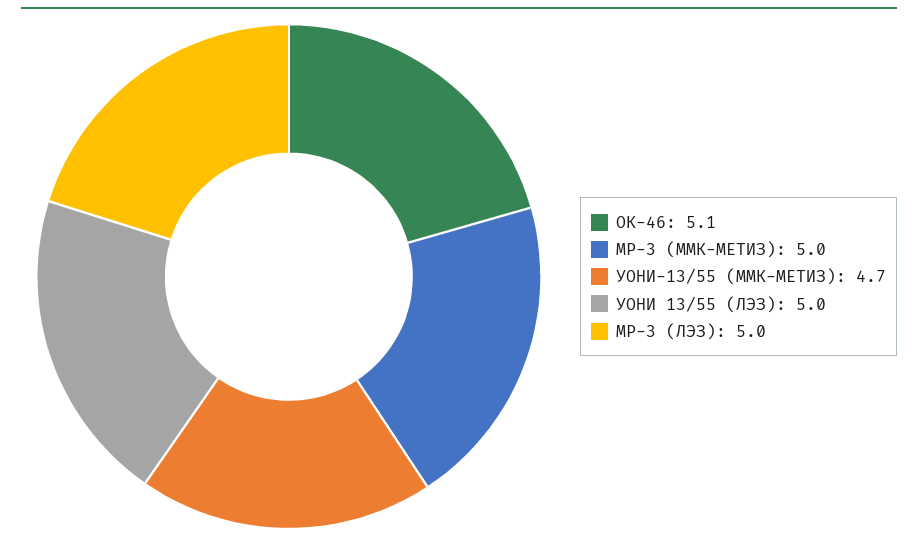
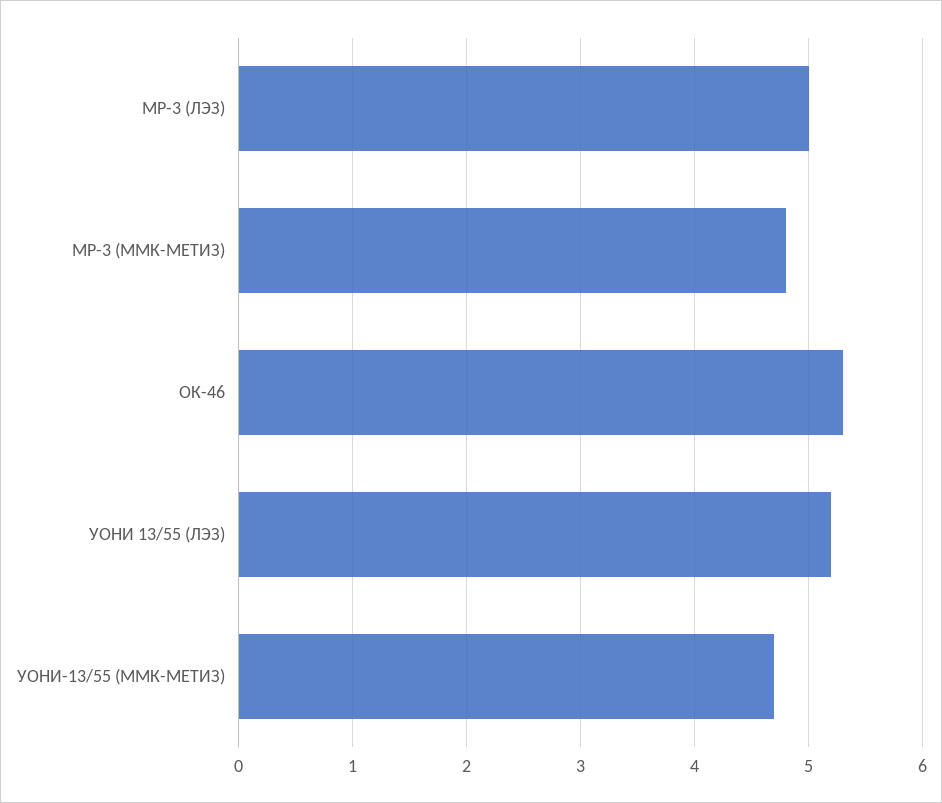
  {
-   "ОК-46": 5.1,
+   "ОК-46": 5.3,
-   "МР-3 (ММК-МЕТИЗ)": 5,
+   "МР-3 (ММК-МЕТИЗ)": 4.8,
    "УОНИ-13/55 (ММК-МЕТИЗ)": 4.7,
-   "УОНИ 13/55 (ЛЭЗ)": 5,
+   "УОНИ 13/55 (ЛЭЗ)": 5.2,
    "МР-3 (ЛЭЗ)": 5
  }

